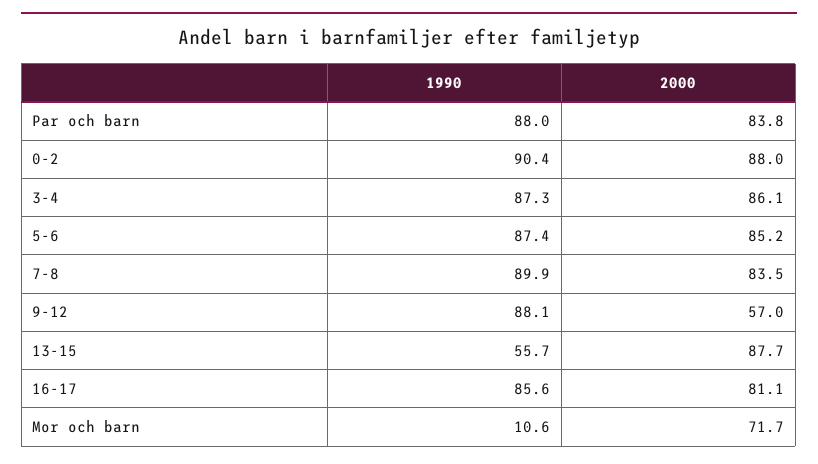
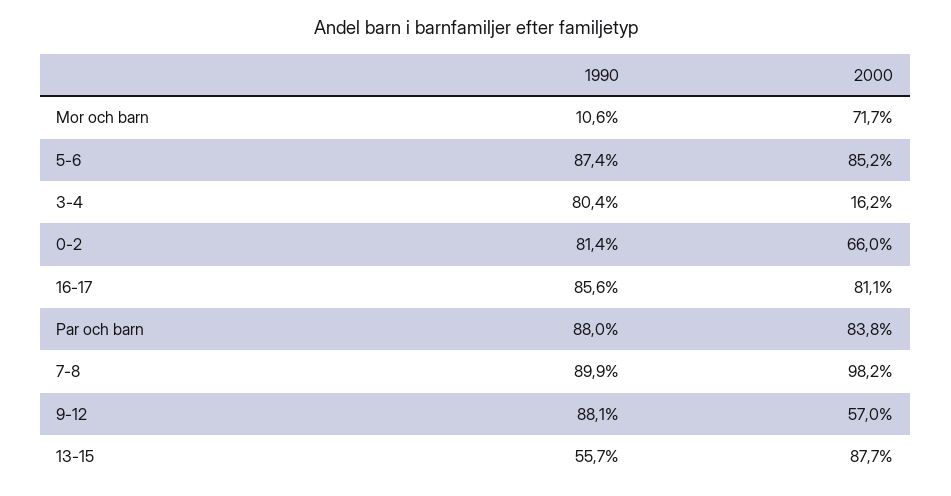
  {
    "1990": {
      "Par och barn": 88,
-     "0-2": 90.4,
+     "0-2": 81.4,
-     "3-4": 87.3,
+     "3-4": 80.4,
      "5-6": 87.4,
      "7-8": 89.9,
      "9-12": 88.1,
      "13-15": 55.7,
      "16-17": 85.6,
      "Mor och barn": 10.6
    },
    "2000": {
      "Par och barn": 83.8,
-     "0-2": 88,
+     "0-2": 66,
-     "3-4": 86.1,
+     "3-4": 16.2,
      "5-6": 85.2,
-     "7-8": 83.5,
+     "7-8": 98.2,
      "9-12": 57,
      "13-15": 87.7,
      "16-17": 81.1,
      "Mor och barn": 71.7
    }
  }

